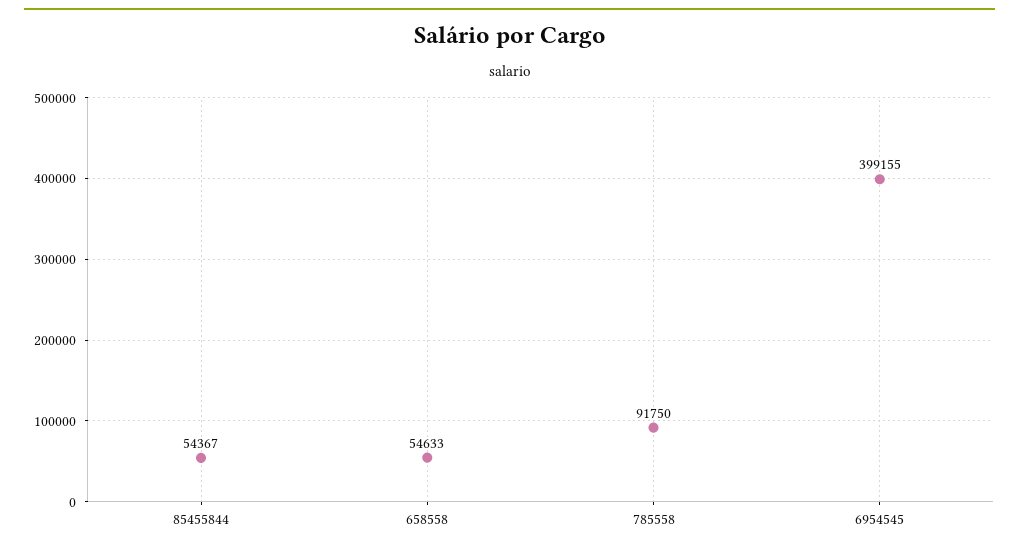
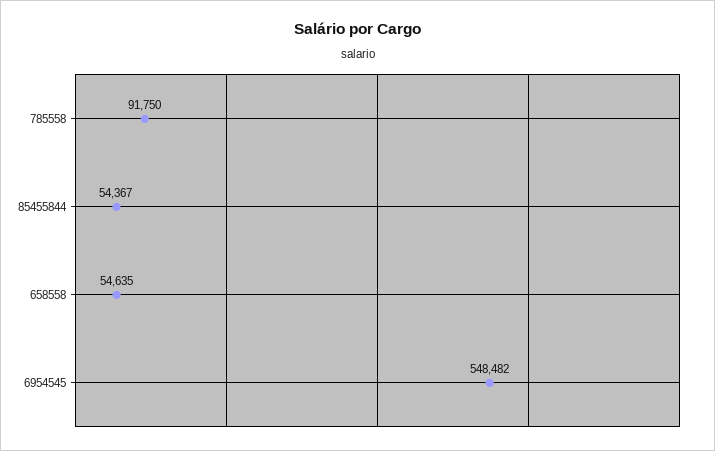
  {
    "85455844": 54367,
-   "658558": 54633,
+   "658558": 54635,
    "785558": 91750,
-   "6954545": 399155
+   "6954545": 548482
  }

